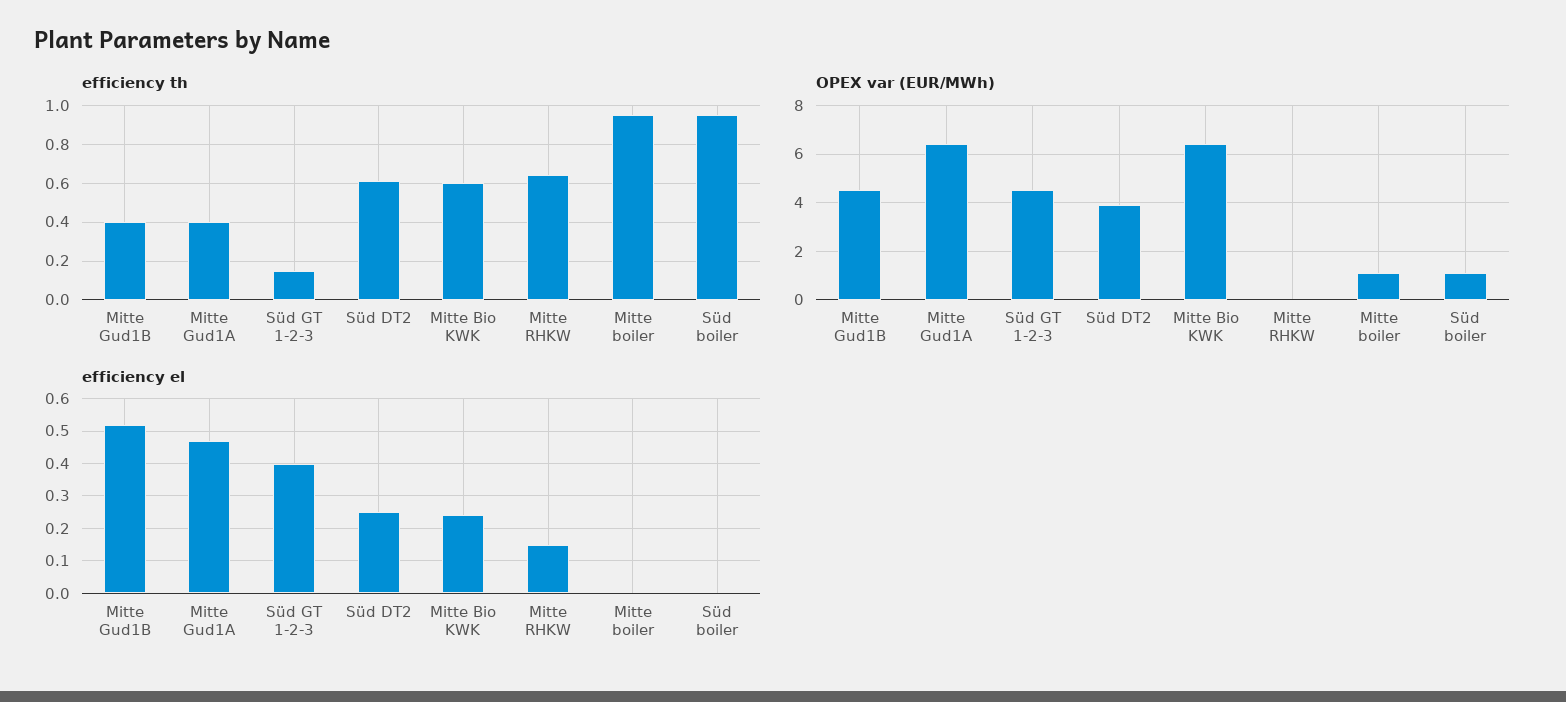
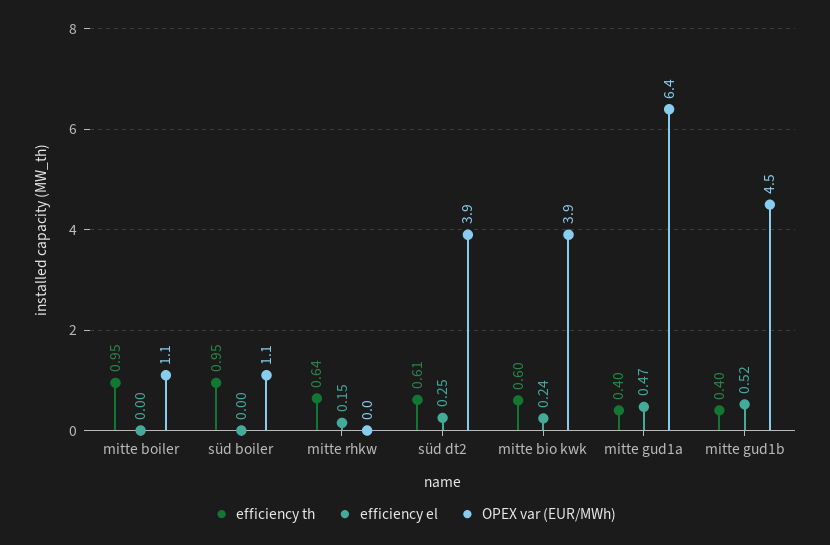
  {
    "efficiency th": {
      "Mitte Gud1B": 0.4,
      "Mitte Gud1A": 0.4,
-     "Süd GT 1-2-3": 0.15,
      "Süd DT2": 0.61,
      "Mitte Bio KWK": 0.6,
      "Mitte RHKW": 0.64,
      "Mitte boiler": 0.95,
      "Süd boiler": 0.95
    },
    "OPEX var (EUR/MWh)": {
      "Mitte Gud1B": 4.5,
      "Mitte Gud1A": 6.4,
-     "Süd GT 1-2-3": 4.5,
      "Süd DT2": 3.9,
-     "Mitte Bio KWK": 6.5,
+     "Mitte Bio KWK": 3.9,
      "Mitte RHKW": 0,
      "Mitte boiler": 1.1,
      "Süd boiler": 1.1
    },
    "efficiency el": {
      "Mitte Gud1B": 0.52,
      "Mitte Gud1A": 0.47,
-     "Süd GT 1-2-3": 0.4,
      "Süd DT2": 0.25,
      "Mitte Bio KWK": 0.24,
      "Mitte RHKW": 0.15,
      "Mitte boiler": 0,
      "Süd boiler": 0
    }
  }

